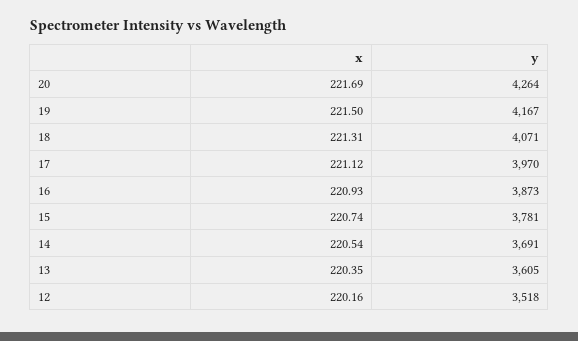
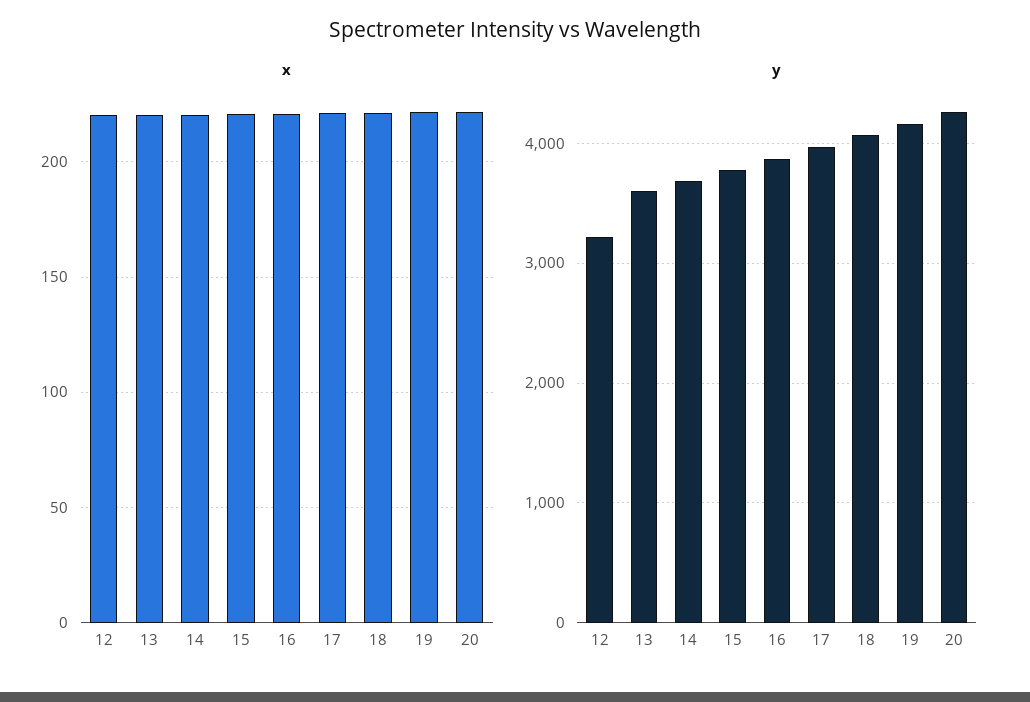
  {
    "x": {
      "20": 221.69,
      "19": 221.5,
      "18": 221.31,
      "17": 221.12,
      "16": 220.93,
      "15": 220.74,
      "14": 220.54,
      "13": 220.35,
      "12": 220.16
    },
    "y": {
      "20": 4264,
      "19": 4167,
      "18": 4071,
      "17": 3970,
      "16": 3873,
      "15": 3781,
      "14": 3691,
      "13": 3605,
-     "12": 3518
+     "12": 3200
    }
  }

